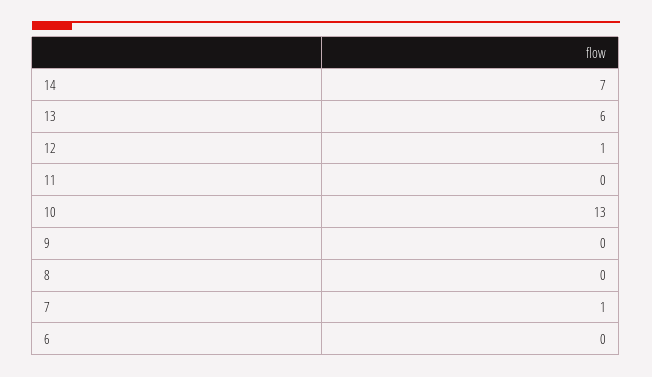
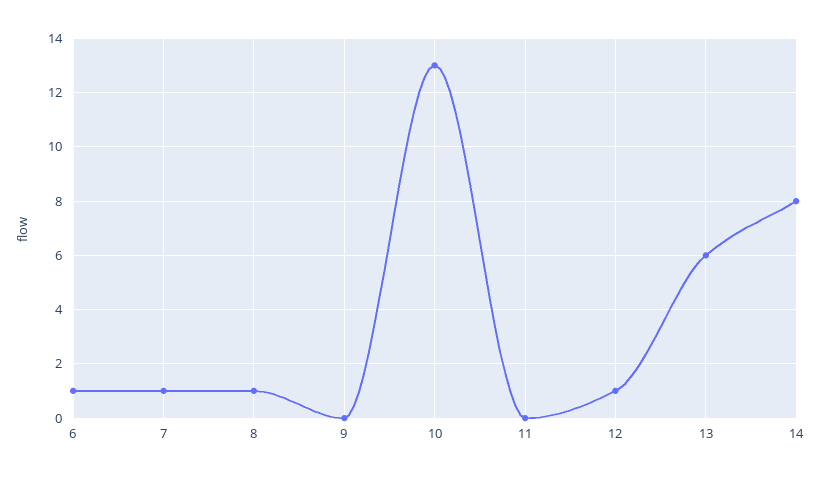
  {
-   "14": 7,
+   "14": 8,
    "13": 6,
    "12": 1,
    "11": 0,
    "10": 13,
    "9": 0,
-   "8": 0,
+   "8": 1,
    "7": 1,
-   "6": 0
+   "6": 1
  }

